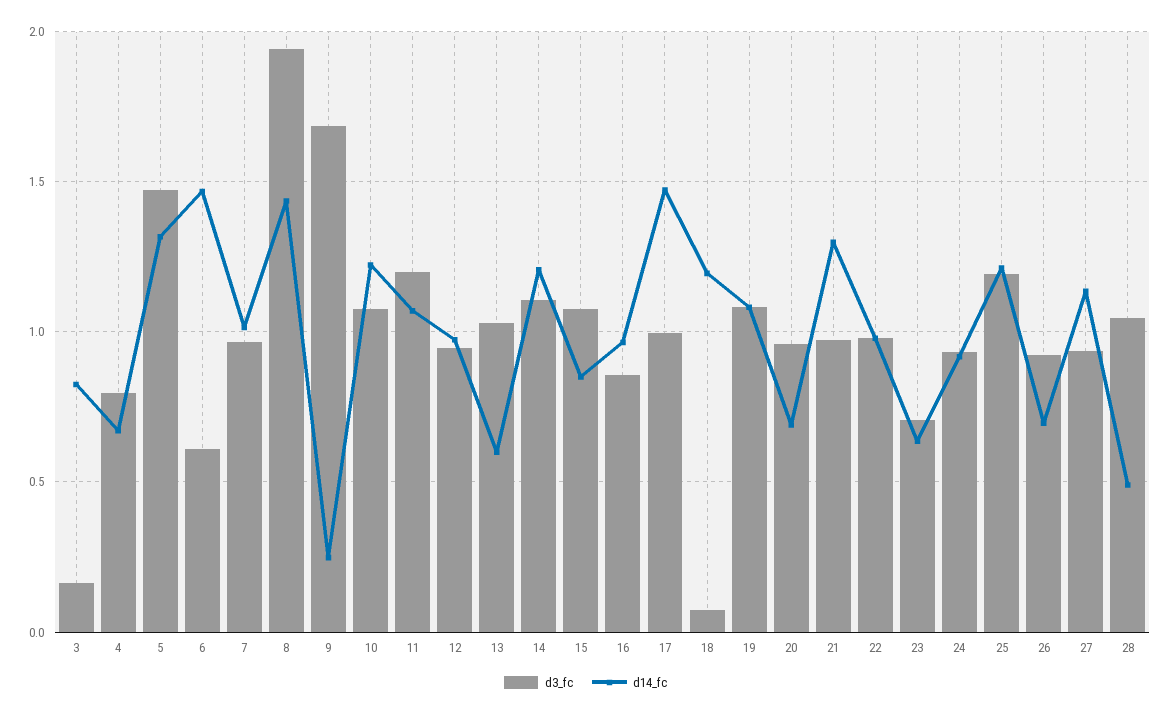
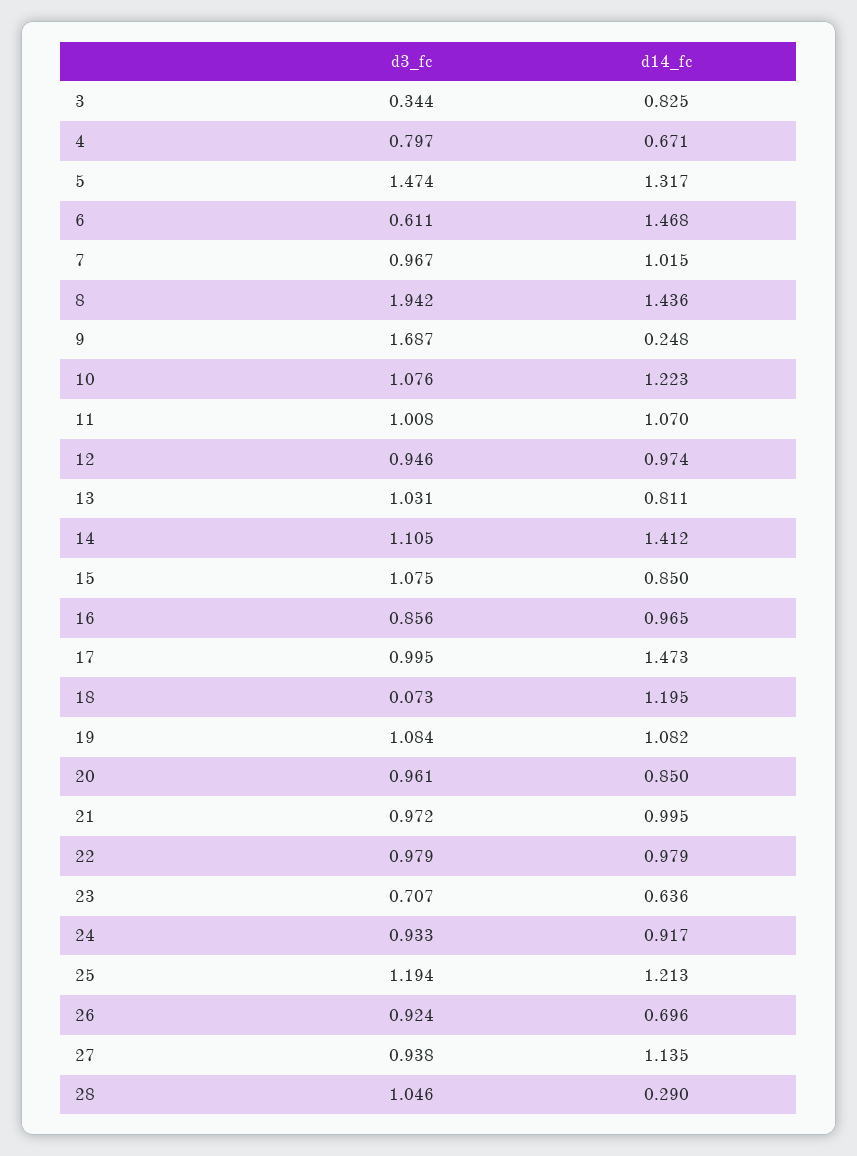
  {
    "d3_fc": {
-     "3": 0.15,
+     "3": 0.344,
      "4": 0.797,
      "5": 1.474,
      "6": 0.611,
      "7": 0.967,
      "8": 1.942,
      "9": 1.687,
      "10": 1.076,
-     "11": 1.2,
+     "11": 1.008,
      "12": 0.946,
      "13": 1.031,
      "14": 1.105,
      "15": 1.075,
      "16": 0.856,
      "17": 0.995,
      "18": 0.073,
      "19": 1.084,
      "20": 0.961,
      "21": 0.972,
      "22": 0.979,
      "23": 0.707,
      "24": 0.933,
      "25": 1.194,
      "26": 0.924,
      "27": 0.938,
      "28": 1.046
    },
    "d14_fc": {
      "3": 0.825,
      "4": 0.671,
      "5": 1.317,
      "6": 1.468,
      "7": 1.015,
      "8": 1.436,
      "9": 0.248,
      "10": 1.223,
      "11": 1.07,
      "12": 0.974,
-     "13": 0.6,
+     "13": 0.811,
-     "14": 1.2,
+     "14": 1.412,
      "15": 0.85,
      "16": 0.965,
      "17": 1.473,
      "18": 1.195,
      "19": 1.082,
-     "20": 0.7,
+     "20": 0.85,
-     "21": 1.3,
+     "21": 0.995,
      "22": 0.979,
      "23": 0.636,
      "24": 0.917,
      "25": 1.213,
      "26": 0.696,
      "27": 1.135,
-     "28": 0.5
+     "28": 0.29
    }
  }

